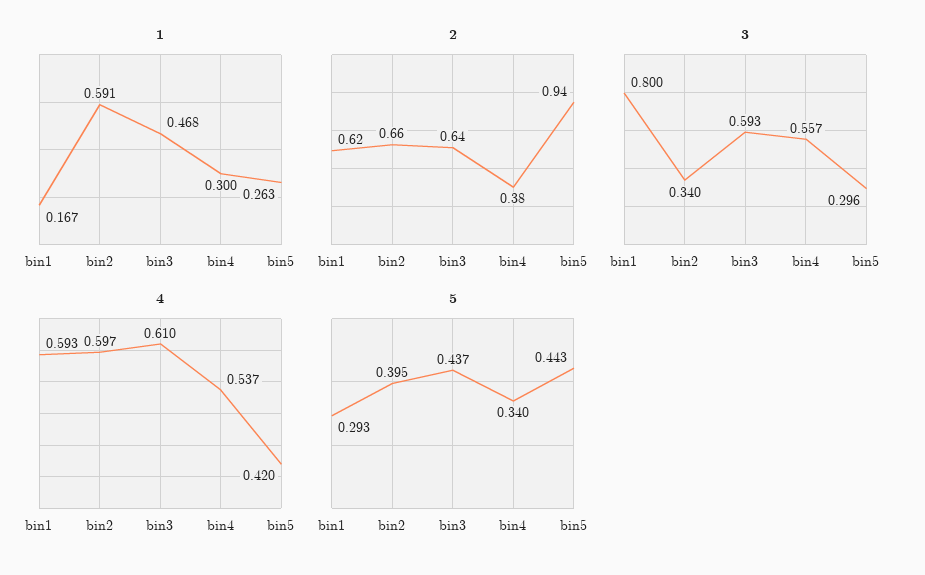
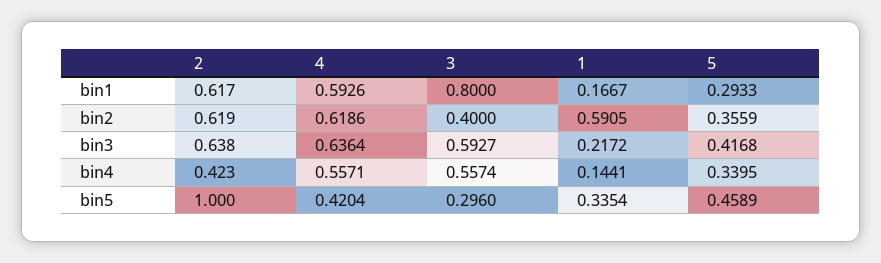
  {
    "1": {
      "bin1": 0.1667,
      "bin2": 0.5905,
-     "bin3": 0.468,
+     "bin3": 0.2172,
-     "bin4": 0.3,
+     "bin4": 0.1441,
-     "bin5": 0.263
+     "bin5": 0.3354
    },
    "2": {
      "bin1": 0.617,
-     "bin2": 0.66,
+     "bin2": 0.619,
      "bin3": 0.638,
-     "bin4": 0.38,
+     "bin4": 0.423,
-     "bin5": 0.94
+     "bin5": 1
    },
    "3": {
      "bin1": 0.8,
-     "bin2": 0.34,
+     "bin2": 0.4,
      "bin3": 0.5927,
      "bin4": 0.5574,
      "bin5": 0.296
    },
    "4": {
      "bin1": 0.5926,
-     "bin2": 0.597,
+     "bin2": 0.6186,
-     "bin3": 0.61,
+     "bin3": 0.6364,
-     "bin4": 0.537,
+     "bin4": 0.5571,
      "bin5": 0.4204
    },
    "5": {
      "bin1": 0.2933,
-     "bin2": 0.395,
+     "bin2": 0.3559,
-     "bin3": 0.437,
+     "bin3": 0.4168,
      "bin4": 0.3395,
-     "bin5": 0.443
+     "bin5": 0.4589
    }
  }

